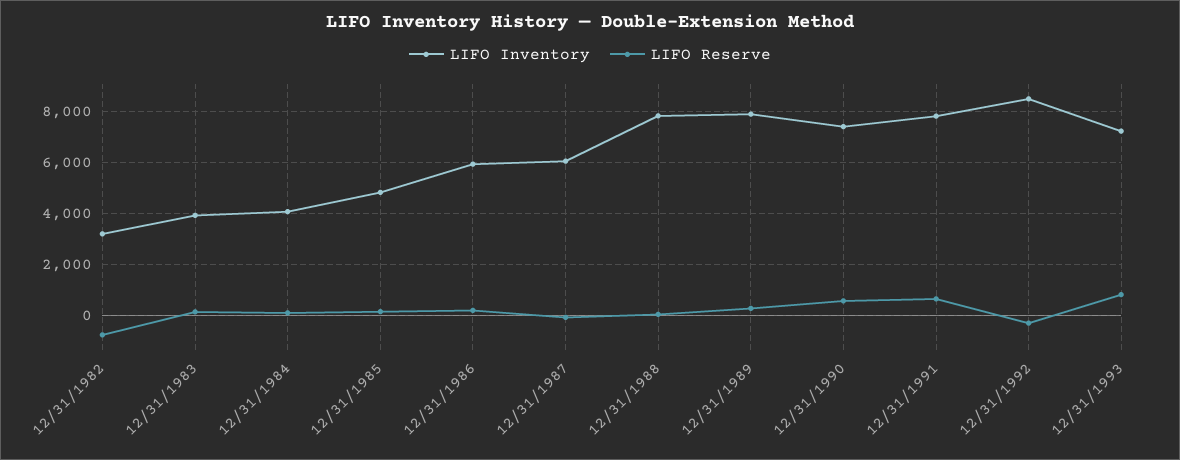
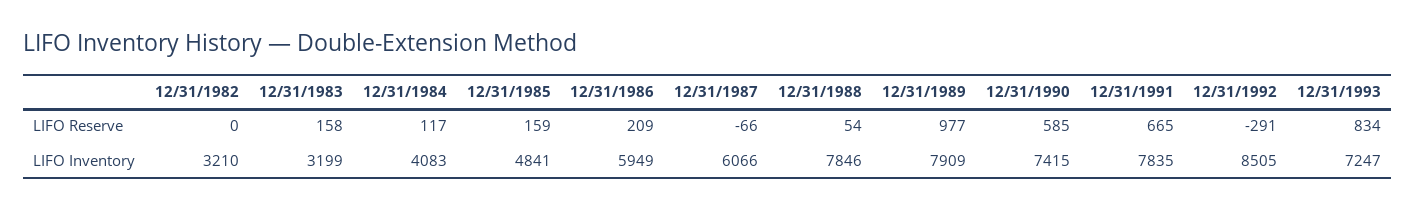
  {
    "LIFO Inventory": {
      "12/31/1982": 3210,
-     "12/31/1983": 4000,
+     "12/31/1983": 3199,
      "12/31/1984": 4083,
      "12/31/1985": 4841,
      "12/31/1986": 5949,
      "12/31/1987": 6066,
      "12/31/1988": 7846,
      "12/31/1989": 7909,
      "12/31/1990": 7415,
      "12/31/1991": 7835,
      "12/31/1992": 8505,
      "12/31/1993": 7247
    },
    "LIFO Reserve": {
-     "12/31/1982": -750,
+     "12/31/1982": 0,
      "12/31/1983": 158,
      "12/31/1984": 117,
      "12/31/1985": 159,
      "12/31/1986": 209,
      "12/31/1987": -66,
      "12/31/1988": 54,
-     "12/31/1989": 250,
+     "12/31/1989": 977,
      "12/31/1990": 585,
      "12/31/1991": 665,
      "12/31/1992": -291,
      "12/31/1993": 834
    }
  }

